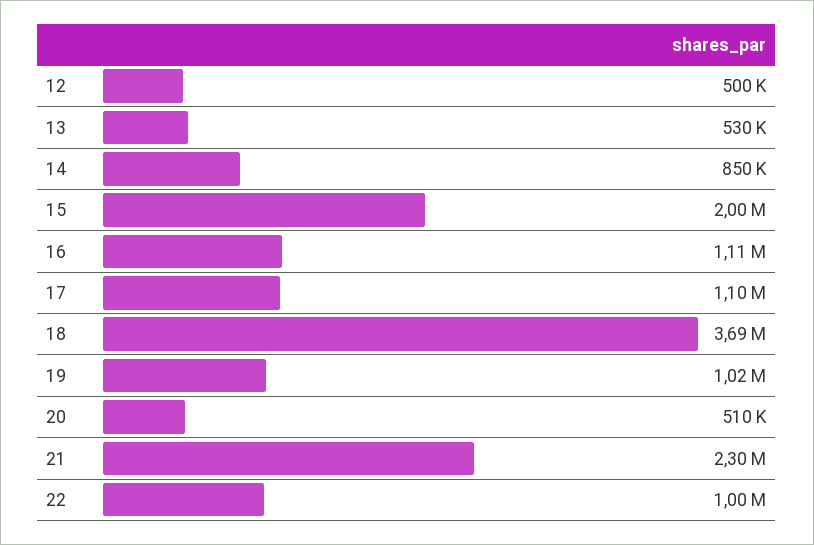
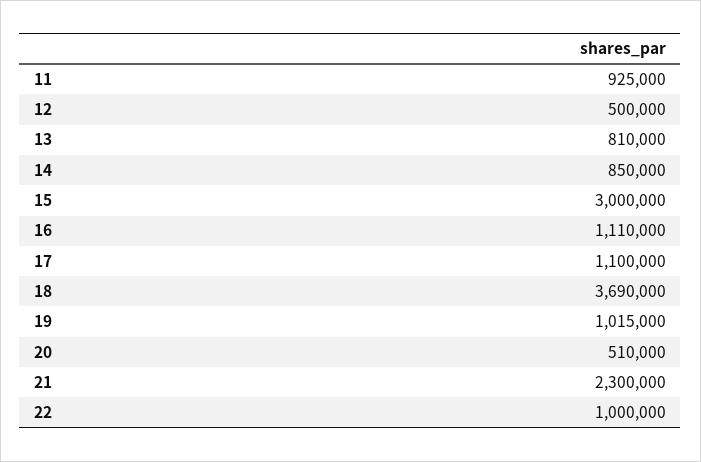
  {
    "12": 500000,
-   "13": 530000,
+   "13": 810000,
    "14": 850000,
-   "15": 2000000,
+   "15": 3000000,
    "16": 1110000,
    "17": 1100000,
    "18": 3690000,
    "19": 1015000,
    "20": 510000,
    "21": 2300000,
-   "22": 1000000
+   "22": 1000000,
+   "11": 925000
  }

